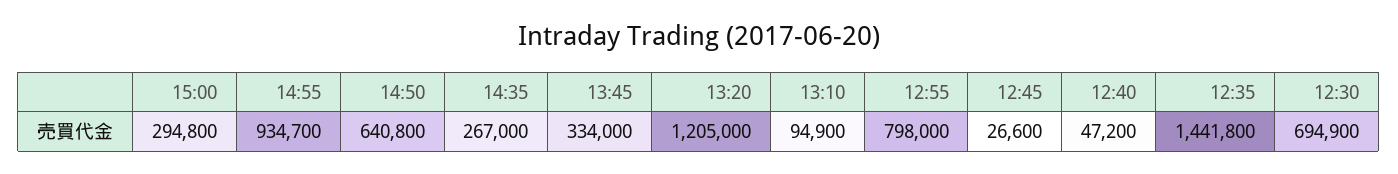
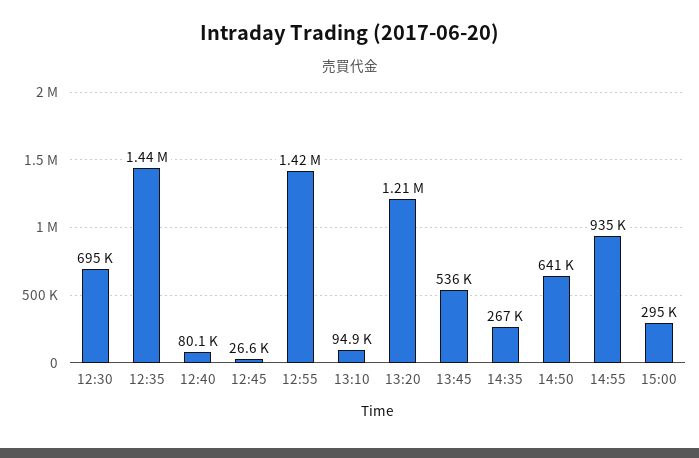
  {
    "15:00": 294800,
    "14:55": 934700,
    "14:50": 640800,
    "14:35": 267000,
-   "13:45": 334000,
+   "13:45": 536000,
    "13:20": 1205000,
    "13:10": 94900,
-   "12:55": 798000,
+   "12:55": 1420000,
    "12:45": 26600,
-   "12:40": 47200,
+   "12:40": 80100,
    "12:35": 1441800,
    "12:30": 694900
  }

